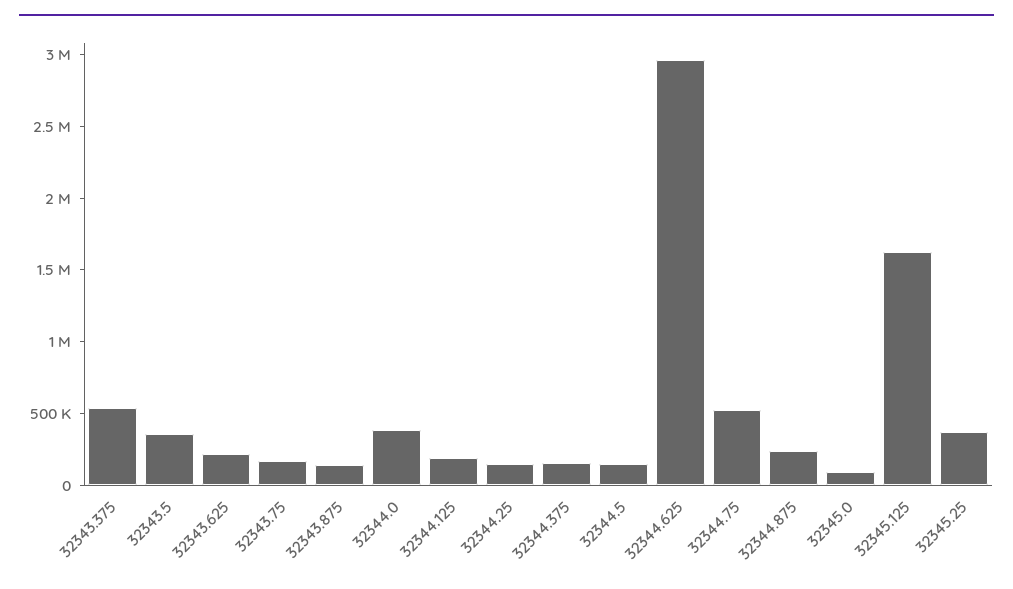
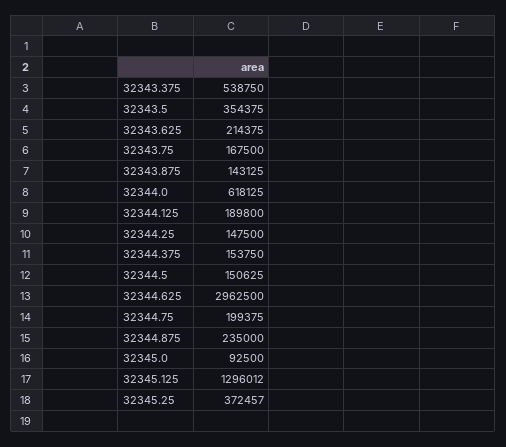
  {
    "32343.375": 538750,
    "32343.5": 354375,
    "32343.625": 214375,
    "32343.75": 167500,
    "32343.875": 143125,
-   "32344.0": 400000,
+   "32344.0": 618125,
    "32344.125": 189800,
    "32344.25": 147500,
    "32344.375": 153750,
    "32344.5": 150625,
    "32344.625": 2962500,
-   "32344.75": 500000,
+   "32344.75": 199375,
    "32344.875": 235000,
    "32345.0": 92500,
-   "32345.125": 1600000,
+   "32345.125": 1296012,
    "32345.25": 372457
  }

